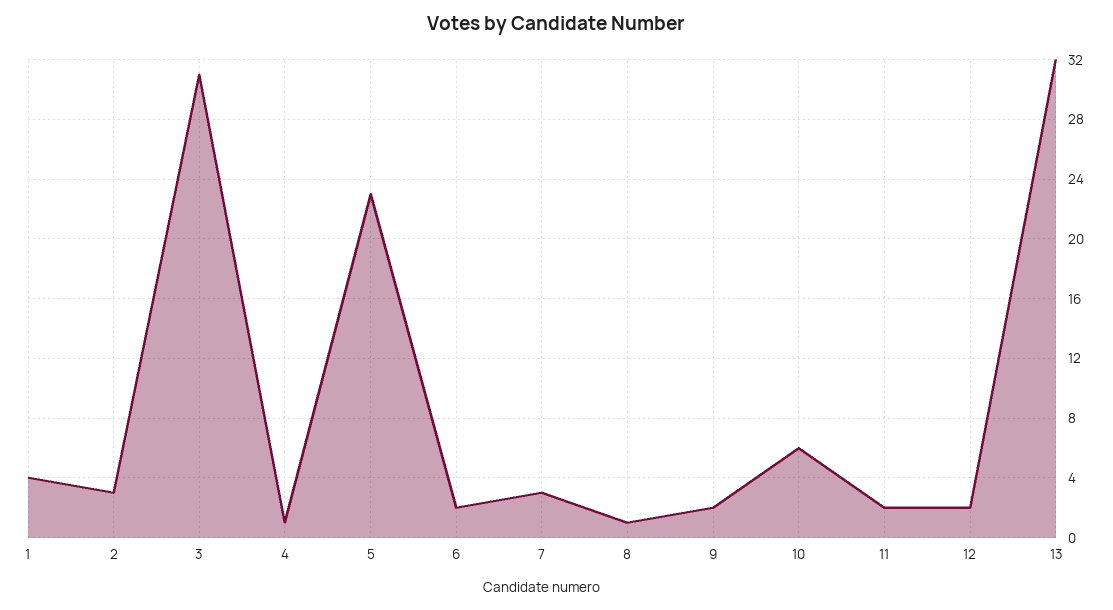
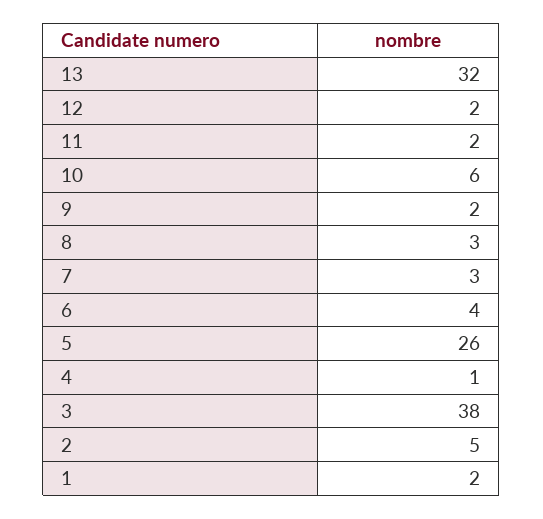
  {
-   "1": 4,
+   "1": 2,
-   "2": 3,
+   "2": 5,
-   "3": 31,
+   "3": 38,
    "4": 1,
-   "5": 23,
+   "5": 26,
-   "6": 2,
+   "6": 4,
    "7": 3,
-   "8": 1,
+   "8": 3,
    "9": 2,
    "10": 6,
    "11": 2,
    "12": 2,
    "13": 32
  }

